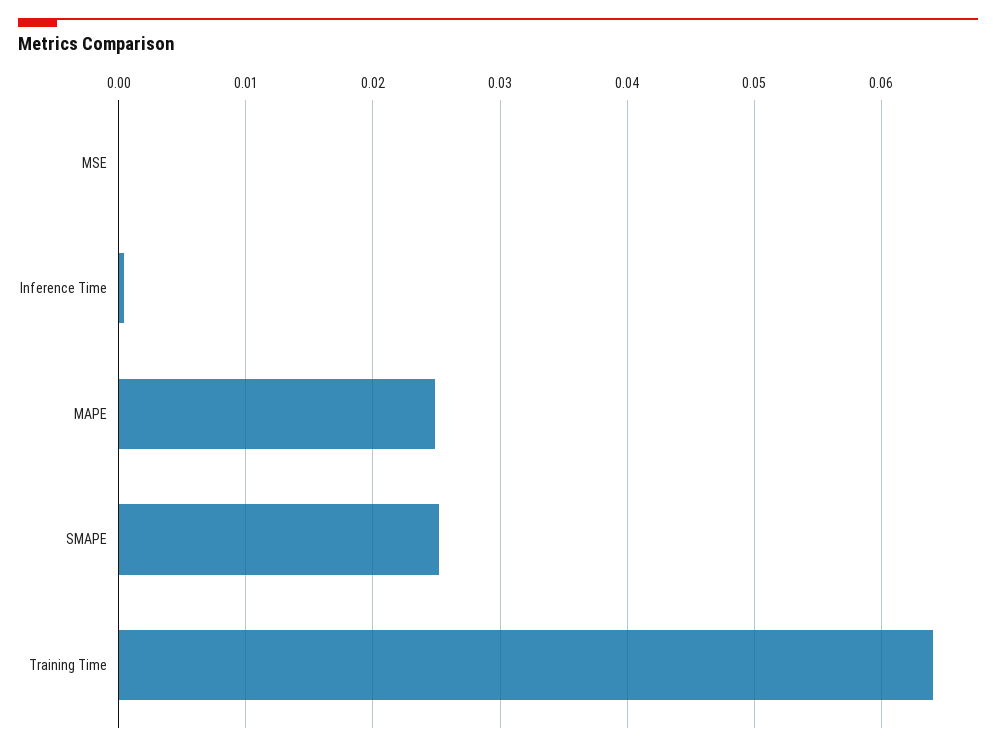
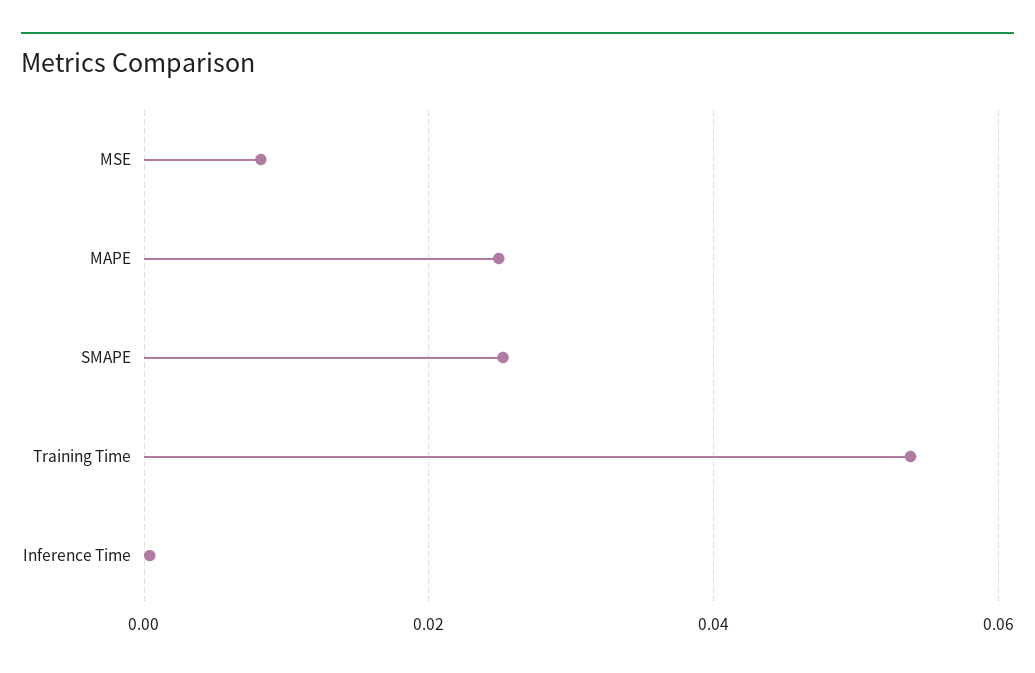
  {
-   "MSE": 0,
+   "MSE": 0.008,
    "Inference Time": 0,
    "MAPE": 0.025,
    "SMAPE": 0.025,
-   "Training Time": 0.064
+   "Training Time": 0.054
  }

